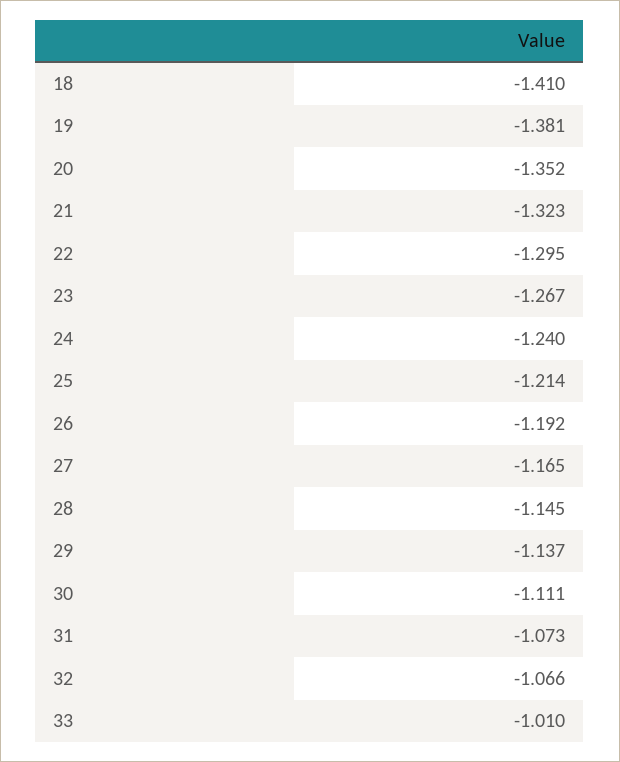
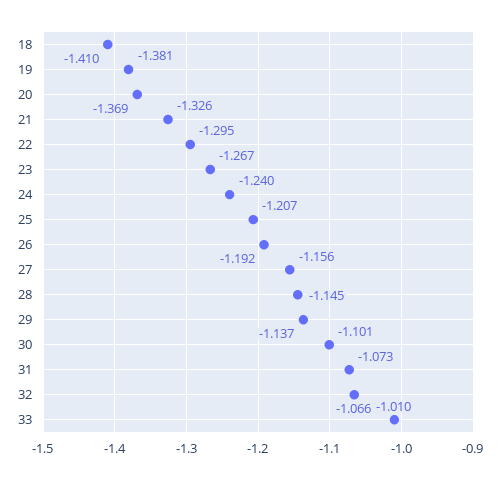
  {
    "18": -1.41,
    "19": -1.381,
-   "20": -1.352,
+   "20": -1.369,
-   "21": -1.323,
+   "21": -1.326,
    "22": -1.295,
    "23": -1.267,
    "24": -1.24,
-   "25": -1.214,
+   "25": -1.207,
    "26": -1.192,
-   "27": -1.165,
+   "27": -1.156,
    "28": -1.145,
    "29": -1.137,
-   "30": -1.111,
+   "30": -1.101,
    "31": -1.073,
    "32": -1.066,
    "33": -1.01
  }

